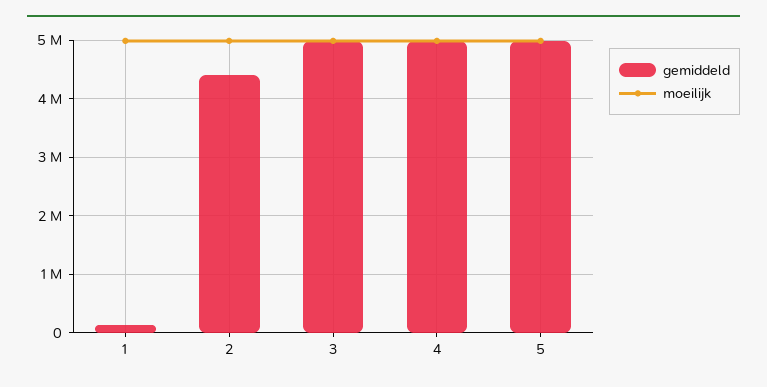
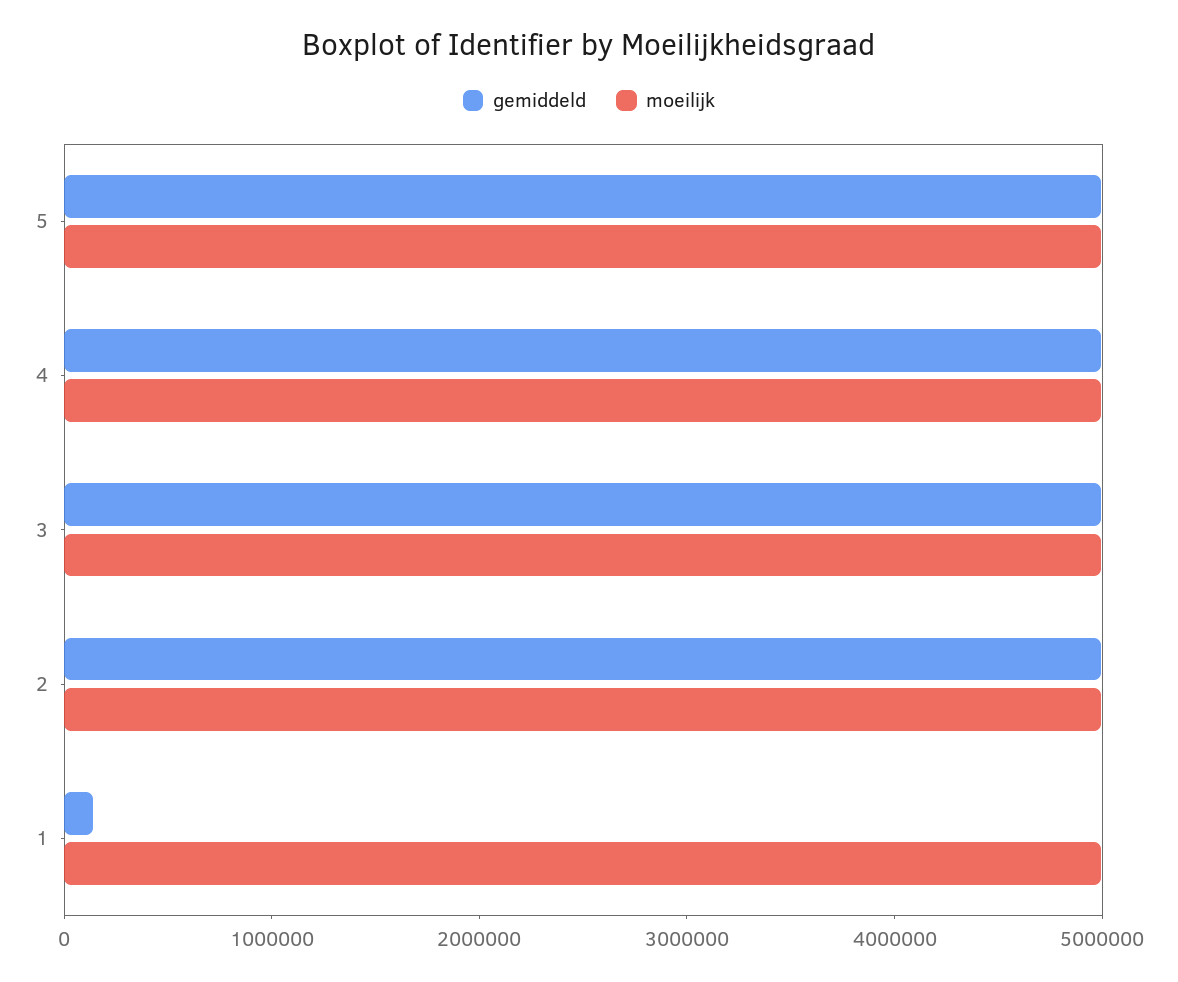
  {
    "gemiddeld": {
      "1": 200000,
-     "2": 4400000,
+     "2": 5000000,
      "3": 5000000,
      "4": 5000000,
      "5": 5000000
    },
    "moeilijk": {
      "1": 5000000,
      "2": 5000000,
      "3": 5000000,
      "4": 5000000,
      "5": 5000000
    }
  }

